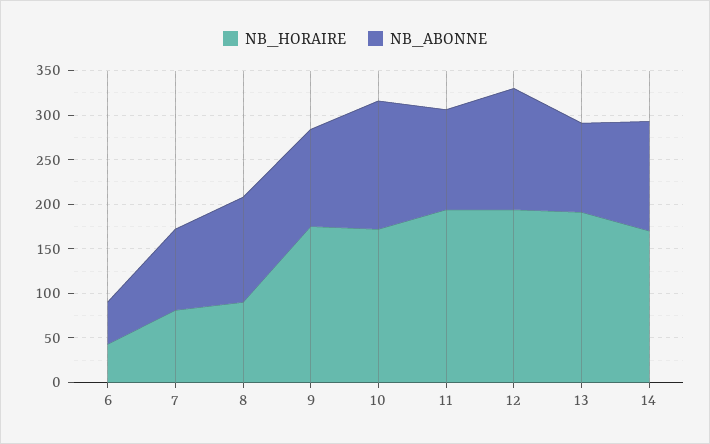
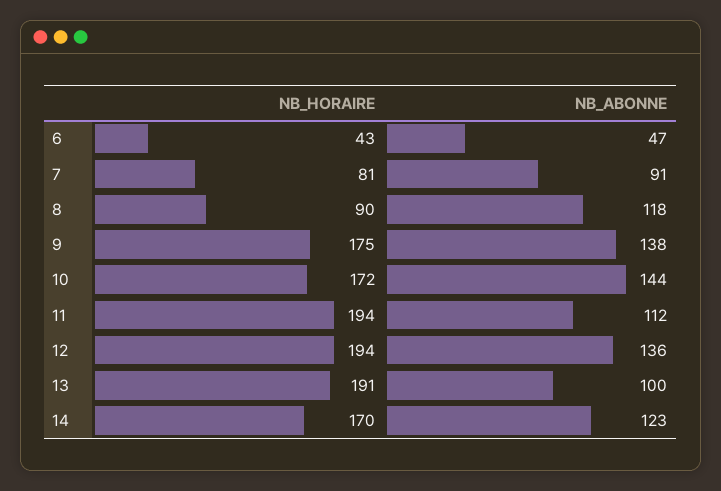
  {
    "NB_HORAIRE": {
      "6": 43,
      "7": 81,
      "8": 90,
      "9": 175,
      "10": 172,
      "11": 194,
      "12": 194,
      "13": 191,
      "14": 170
    },
    "NB_ABONNE": {
      "6": 47,
      "7": 91,
      "8": 118,
-     "9": 110,
+     "9": 138,
      "10": 144,
      "11": 112,
      "12": 136,
      "13": 100,
      "14": 123
    }
  }

